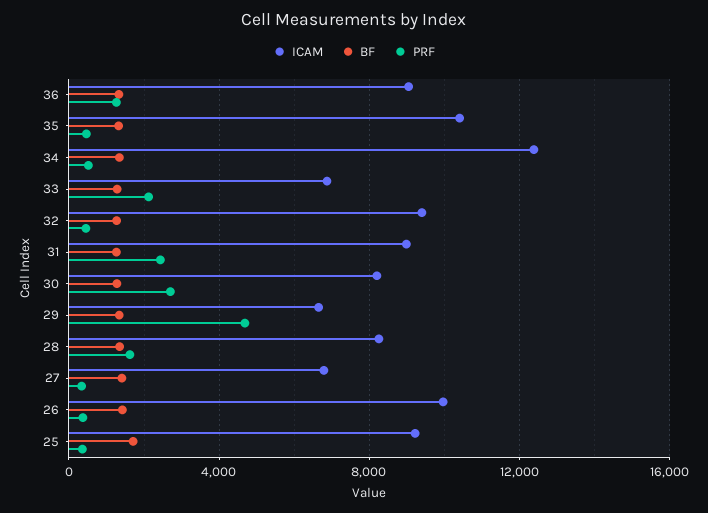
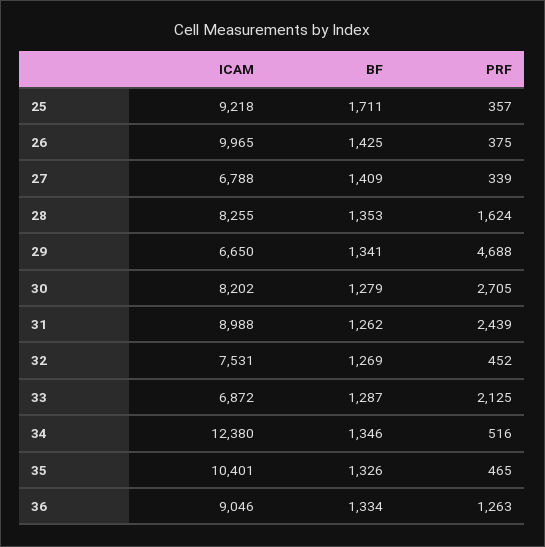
  {
    "ICAM": {
      "36": 9046,
      "35": 10401,
      "34": 12380,
      "33": 6872,
-     "32": 9500,
+     "32": 7531,
      "31": 8988,
      "30": 8202,
      "29": 6650,
      "28": 8255,
      "27": 6788,
      "26": 9965,
      "25": 9218
    },
    "BF": {
      "36": 1334,
      "35": 1326,
      "34": 1346,
      "33": 1287,
      "32": 1269,
      "31": 1262,
      "30": 1279,
      "29": 1341,
      "28": 1353,
      "27": 1409,
      "26": 1425,
      "25": 1711
    },
    "PRF": {
      "36": 1263,
      "35": 465,
      "34": 516,
      "33": 2125,
      "32": 452,
      "31": 2439,
      "30": 2705,
      "29": 4688,
      "28": 1624,
      "27": 339,
      "26": 375,
      "25": 357
    }
  }

